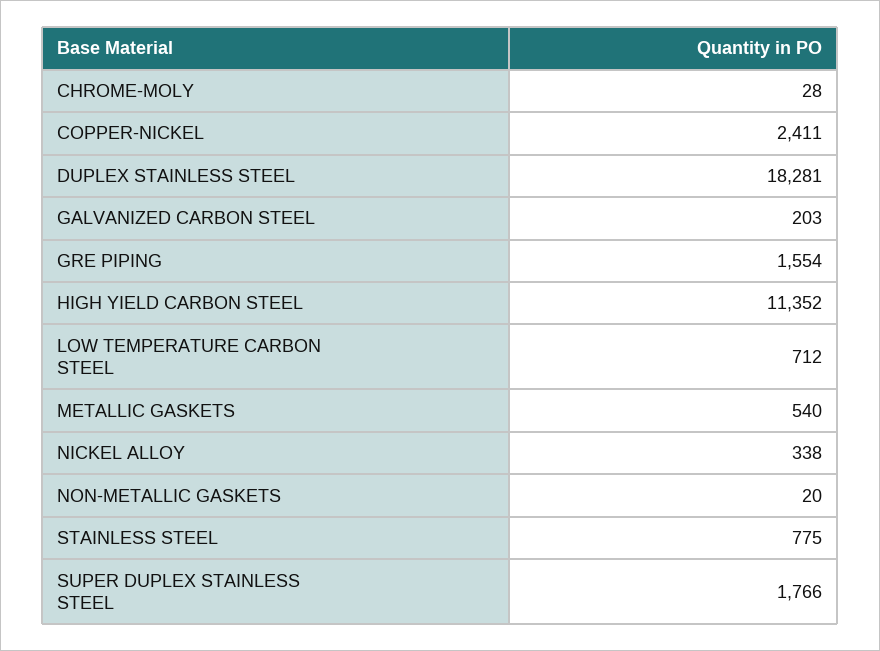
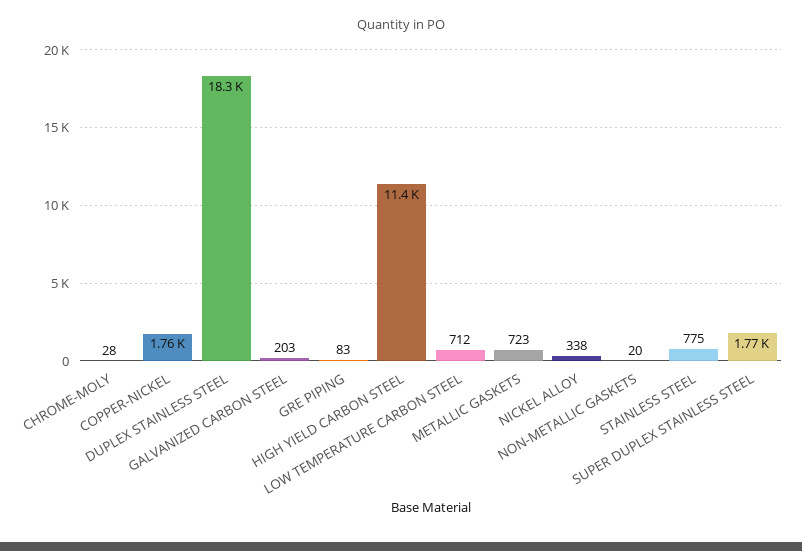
  {
    "CHROME-MOLY": 28,
-   "COPPER-NICKEL": 2411,
+   "COPPER-NICKEL": 1760,
    "DUPLEX STAINLESS STEEL": 18281,
    "GALVANIZED CARBON STEEL": 203,
-   "GRE PIPING": 1554,
+   "GRE PIPING": 83,
    "HIGH YIELD CARBON STEEL": 11352,
    "LOW TEMPERATURE CARBON STEEL": 712,
-   "METALLIC GASKETS": 540,
+   "METALLIC GASKETS": 723,
    "NICKEL ALLOY": 338,
    "NON-METALLIC GASKETS": 20,
    "STAINLESS STEEL": 775,
    "SUPER DUPLEX STAINLESS STEEL": 1766
  }

